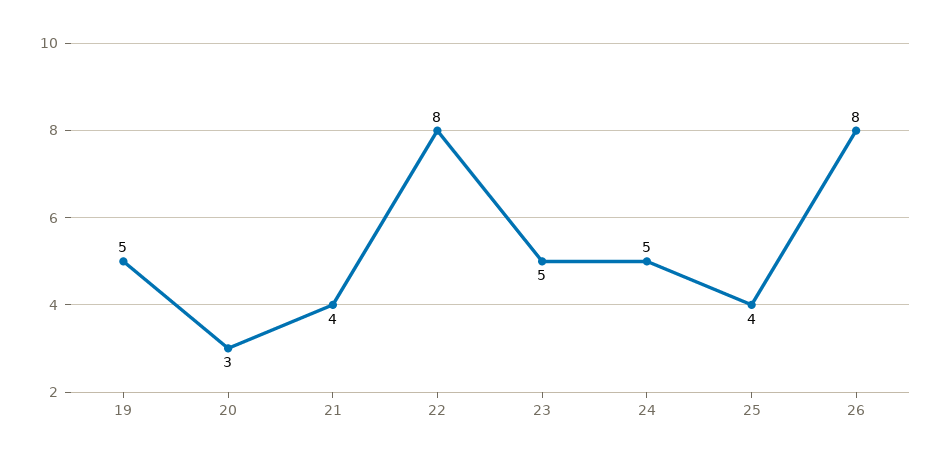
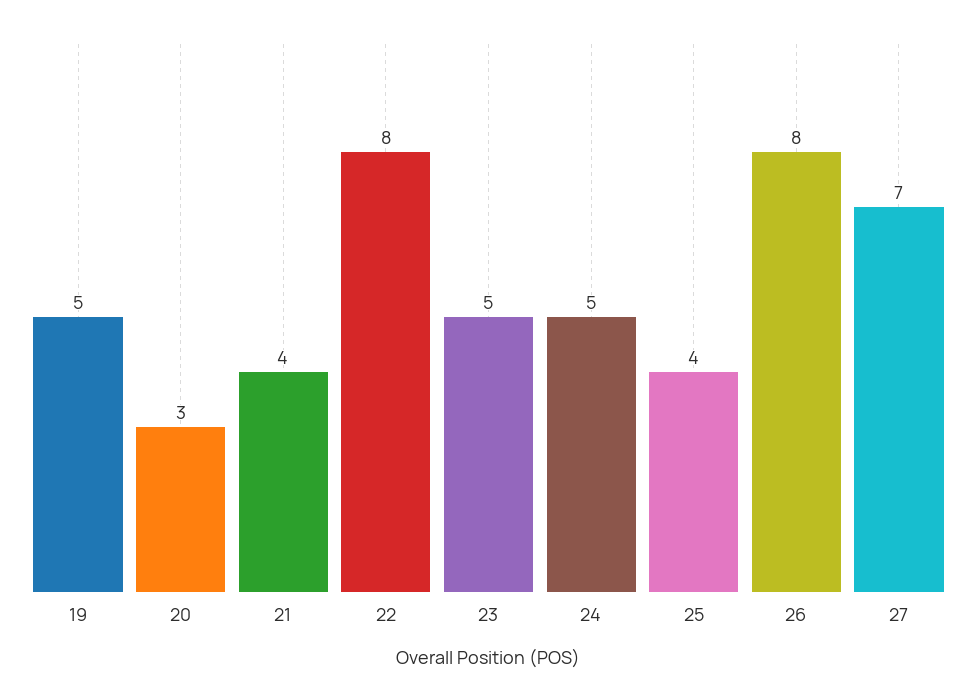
  {
    "19": 5,
    "20": 3,
    "21": 4,
    "22": 8,
    "23": 5,
    "24": 5,
    "25": 4,
-   "26": 8
+   "26": 8,
+   "27": 7
  }

